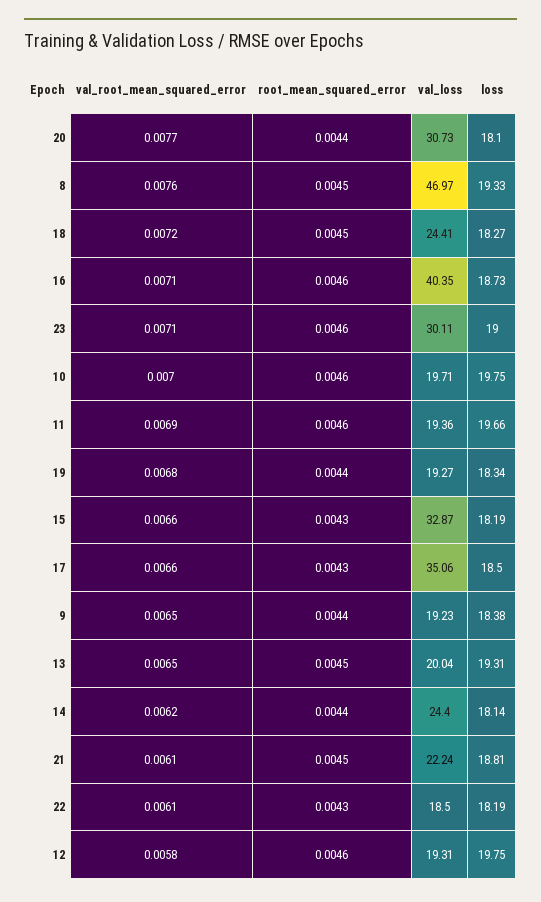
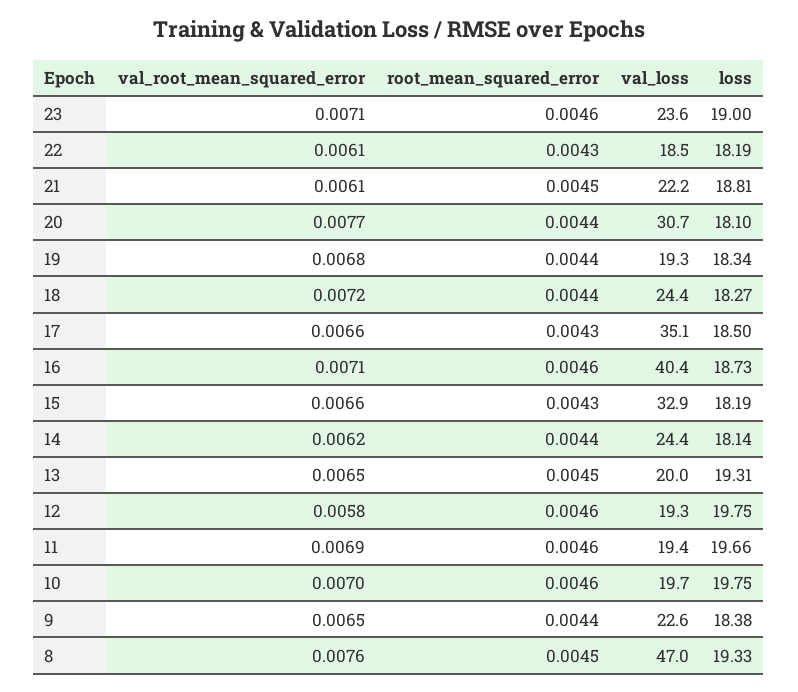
  {
    "val_root_mean_squared_error": {
      "20": 0.0077,
      "8": 0.0076,
      "18": 0.0072,
      "16": 0.0071,
      "23": 0.0071,
      "10": 0.007,
      "11": 0.0069,
      "19": 0.0068,
      "15": 0.0066,
      "17": 0.0066,
      "9": 0.0065,
      "13": 0.0065,
      "14": 0.0062,
      "21": 0.0061,
      "22": 0.0061,
      "12": 0.0058
    },
    "root_mean_squared_error": {
      "20": 0.0044,
      "8": 0.0045,
-     "18": 0.0045,
+     "18": 0.0044,
      "16": 0.0046,
      "23": 0.0046,
      "10": 0.0046,
      "11": 0.0046,
      "19": 0.0044,
      "15": 0.0043,
      "17": 0.0043,
      "9": 0.0044,
      "13": 0.0045,
      "14": 0.0044,
      "21": 0.0045,
      "22": 0.0043,
      "12": 0.0046
    },
    "val_loss": {
      "20": 30.73,
      "8": 46.97,
      "18": 24.41,
      "16": 40.35,
-     "23": 30.11,
+     "23": 23.6,
      "10": 19.71,
      "11": 19.36,
      "19": 19.27,
      "15": 32.87,
      "17": 35.06,
-     "9": 19.23,
+     "9": 22.6,
      "13": 20.04,
      "14": 24.4,
      "21": 22.24,
      "22": 18.5,
      "12": 19.31
    },
    "loss": {
      "20": 18.1,
      "8": 19.33,
      "18": 18.27,
      "16": 18.73,
      "23": 19,
      "10": 19.75,
      "11": 19.66,
      "19": 18.34,
      "15": 18.19,
      "17": 18.5,
      "9": 18.38,
      "13": 19.31,
      "14": 18.14,
      "21": 18.81,
      "22": 18.19,
      "12": 19.75
    }
  }

